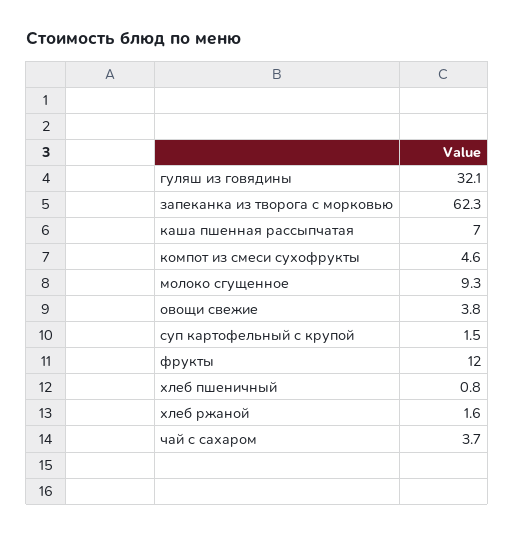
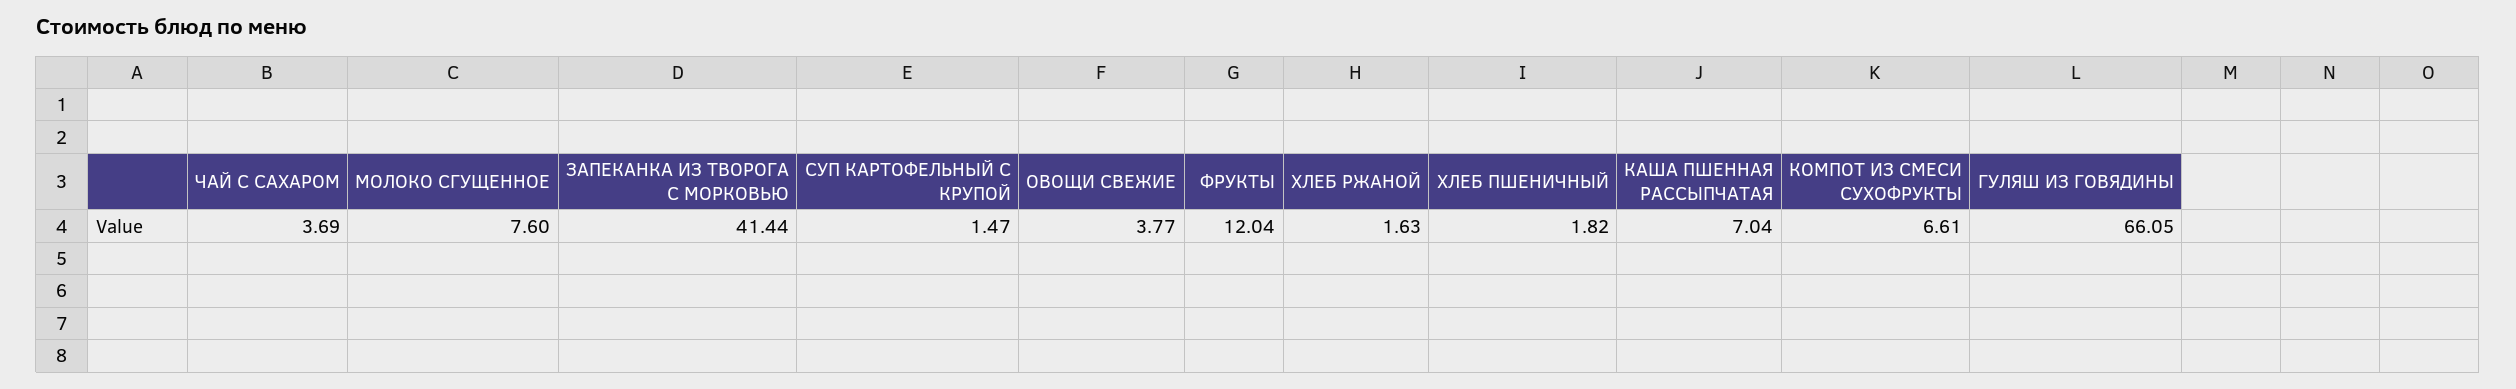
  {
-   "гуляш из говядины": 32.1,
+   "гуляш из говядины": 66.05,
-   "запеканка из творога с морковью": 62.3,
+   "запеканка из творога с морковью": 41.44,
    "каша пшенная рассыпчатая": 7.04,
-   "компот из смеси сухофрукты": 4.6,
+   "компот из смеси сухофрукты": 6.61,
-   "молоко сгущенное": 9.3,
+   "молоко сгущенное": 7.6,
    "овощи свежие": 3.77,
    "суп картофельный с крупой": 1.47,
    "фрукты": 12.04,
-   "хлеб пшеничный": 0.8,
+   "хлеб пшеничный": 1.82,
    "хлеб ржаной": 1.63,
    "чай с сахаром": 3.69
  }

